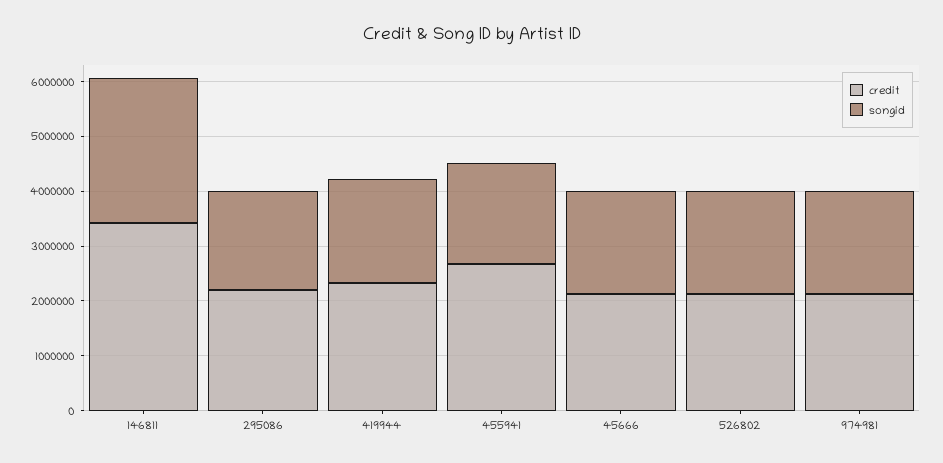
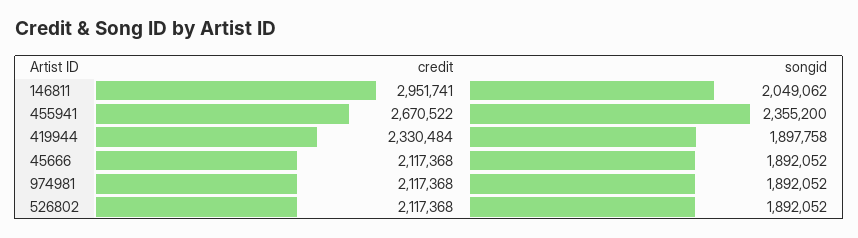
  {
    "credit": {
-     "146811": 3400000,
+     "146811": 2951741,
-     "295086": 2200000,
      "419944": 2330484,
      "455941": 2670522,
      "45666": 2117368,
      "526802": 2117368,
      "974981": 2117368
    },
    "songid": {
-     "146811": 2600000,
+     "146811": 2049062,
-     "295086": 1800000,
      "419944": 1897758,
-     "455941": 1800000,
+     "455941": 2355200,
      "45666": 1892052,
      "526802": 1892052,
      "974981": 1892052
    }
  }

